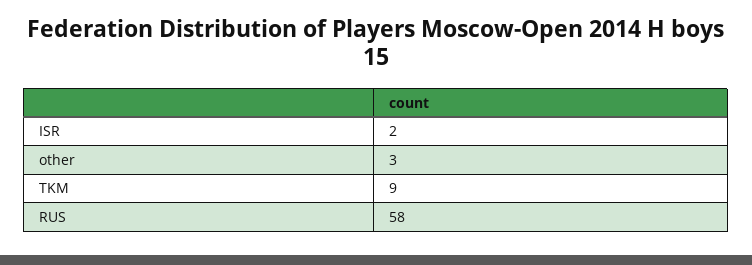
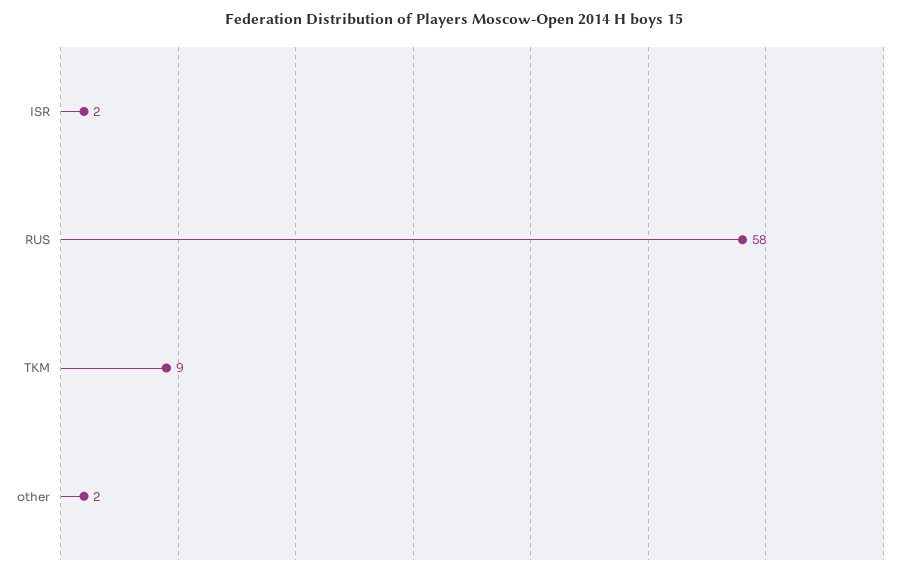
  {
    "ISR": 2,
-   "other": 3,
+   "other": 2,
    "TKM": 9,
    "RUS": 58
  }

